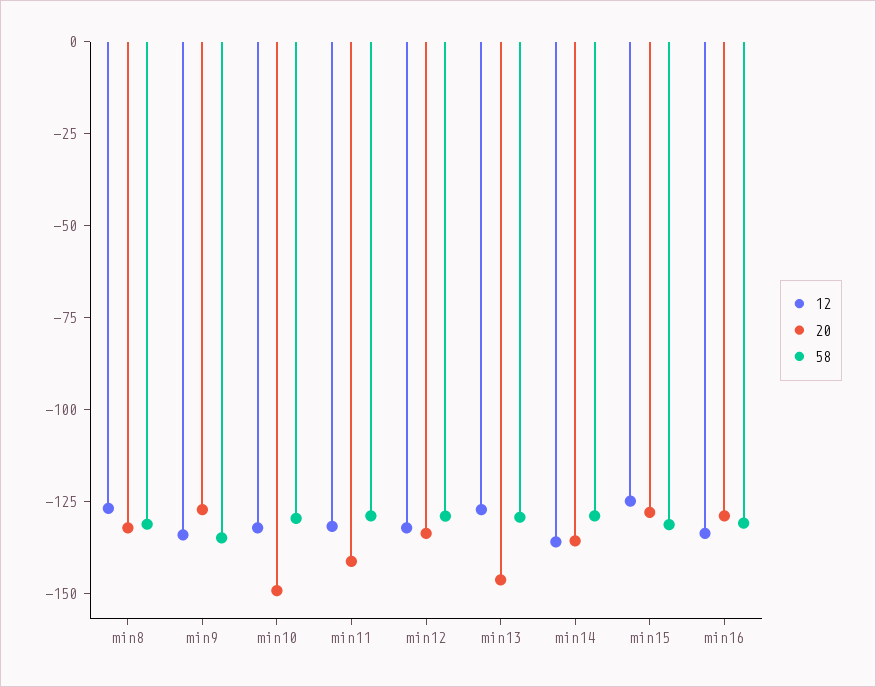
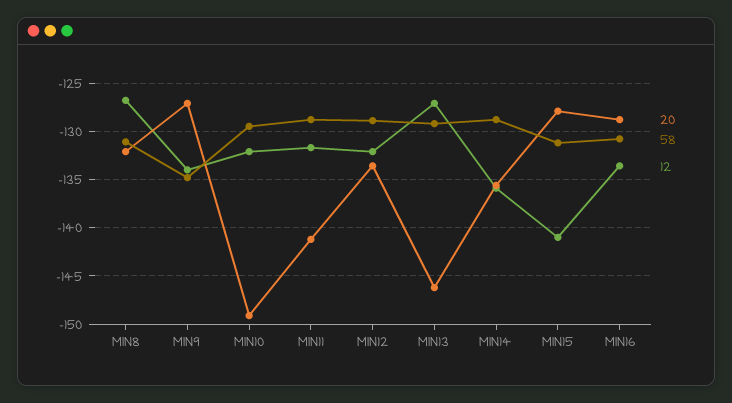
  {
    "12": {
      "min8": -127,
      "min9": -134,
      "min10": -132,
      "min11": -132,
      "min12": -132,
      "min13": -127,
      "min14": -136,
-     "min15": -125,
+     "min15": -141,
      "min16": -134
    },
    "20": {
      "min8": -132,
      "min9": -127,
      "min10": -149,
      "min11": -141,
      "min12": -134,
      "min13": -146,
      "min14": -136,
      "min15": -128,
      "min16": -129
    },
    "58": {
      "min8": -131,
      "min9": -135,
      "min10": -130,
      "min11": -129,
      "min12": -129,
      "min13": -129,
      "min14": -129,
      "min15": -131,
      "min16": -131
    }
  }

